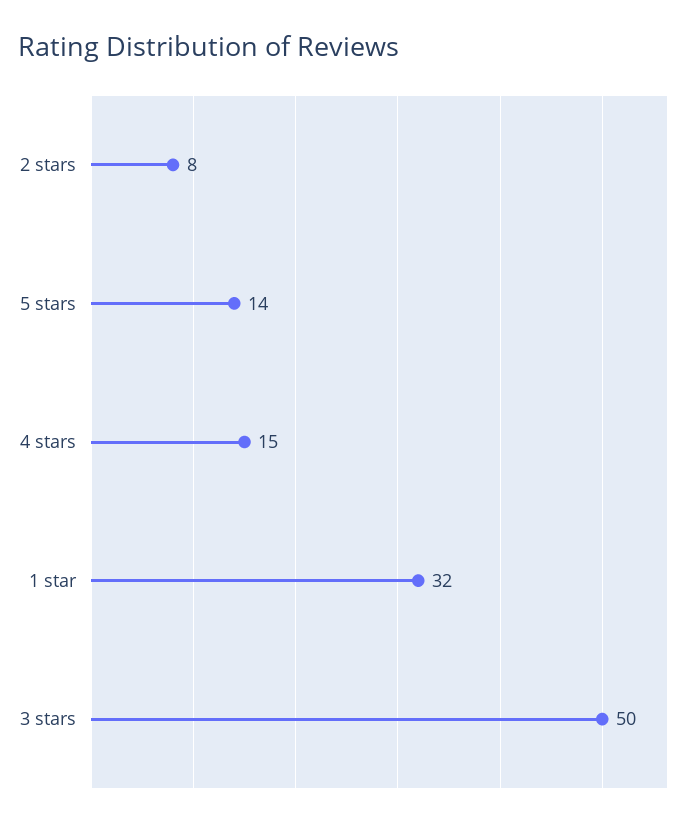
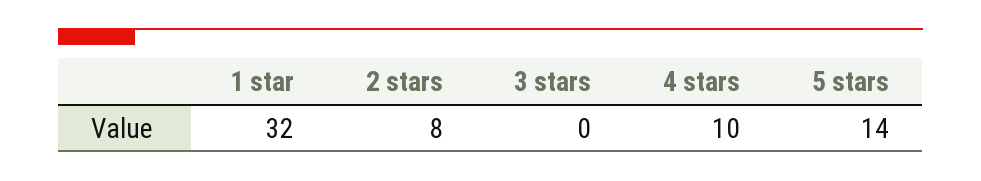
  {
    "2 stars": 8,
    "5 stars": 14,
-   "4 stars": 15,
+   "4 stars": 10,
    "1 star": 32,
-   "3 stars": 50
+   "3 stars": 0
  }

